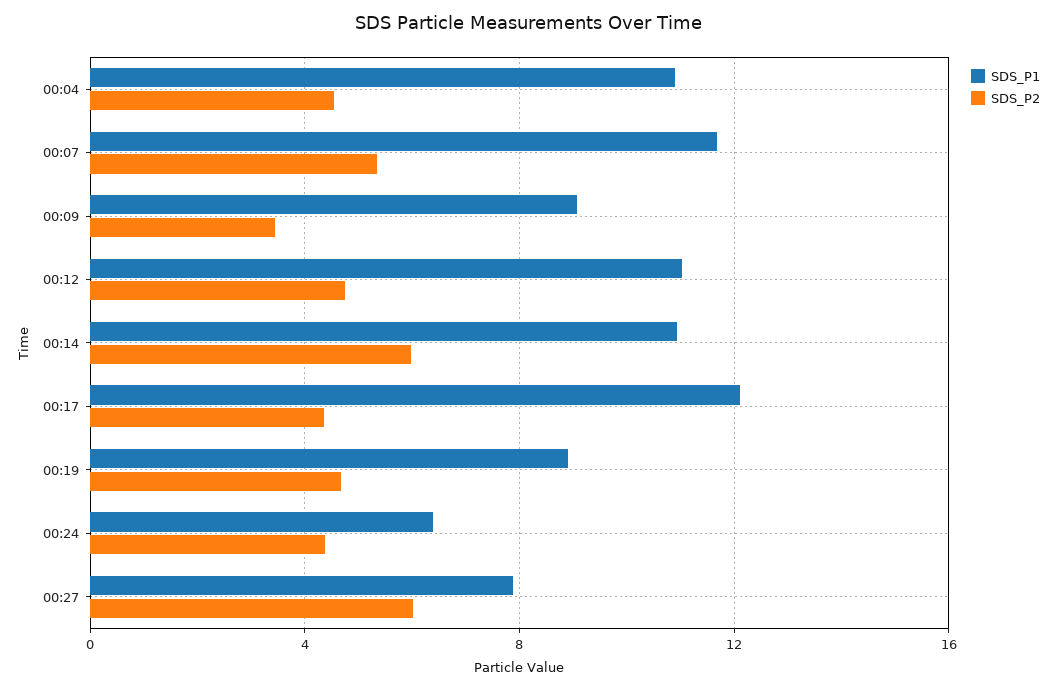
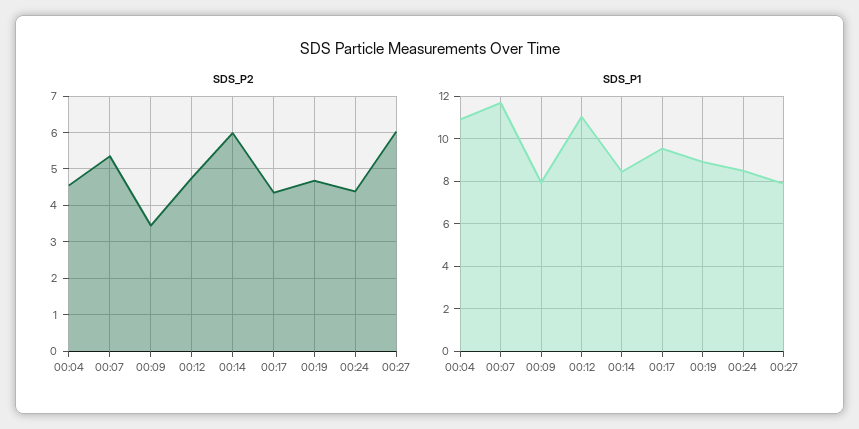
  {
    "SDS_P1": {
      "00:04": 11,
      "00:07": 11.5,
-     "00:09": 9,
+     "00:09": 8,
      "00:12": 11,
-     "00:14": 11,
+     "00:14": 8.5,
-     "00:17": 12,
+     "00:17": 9.5,
      "00:19": 9,
-     "00:24": 6.5,
+     "00:24": 8.5,
      "00:27": 8
    },
    "SDS_P2": {
      "00:04": 4.6,
      "00:07": 5.4,
      "00:09": 3.4,
      "00:12": 4.8,
      "00:14": 6,
      "00:17": 4.4,
      "00:19": 4.6,
      "00:24": 4.4,
      "00:27": 6
    }
  }

